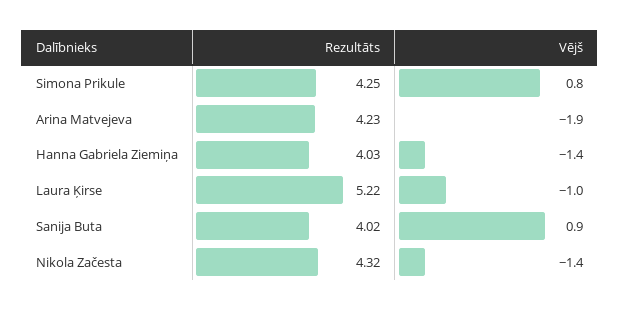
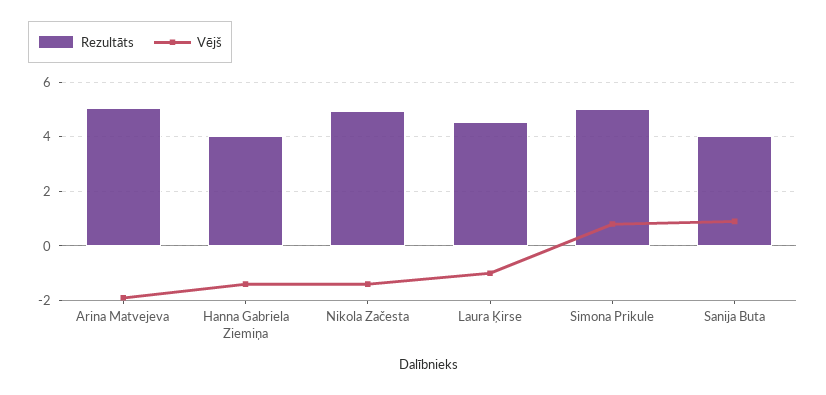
  {
    "Rezultāts": {
-     "Simona Prikule": 4.25,
+     "Simona Prikule": 5,
-     "Arina Matvejeva": 4.23,
+     "Arina Matvejeva": 5,
      "Hanna Gabriela Ziemiņa": 4.03,
-     "Laura Ķirse": 5.22,
+     "Laura Ķirse": 4.5,
      "Sanija Buta": 4.02,
-     "Nikola Začesta": 4.32
+     "Nikola Začesta": 5
    },
    "Vējš": {
      "Simona Prikule": 0.8,
      "Arina Matvejeva": -1.9,
      "Hanna Gabriela Ziemiņa": -1.4,
      "Laura Ķirse": -1,
      "Sanija Buta": 0.9,
      "Nikola Začesta": -1.4
    }
  }

